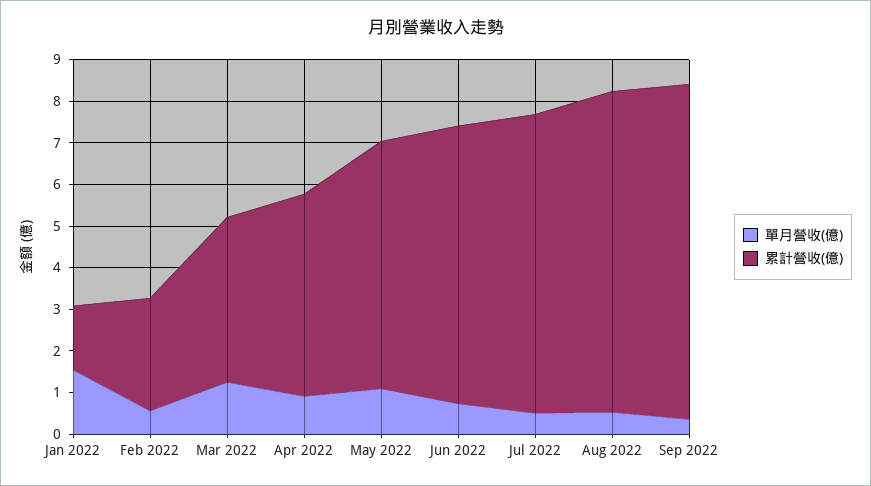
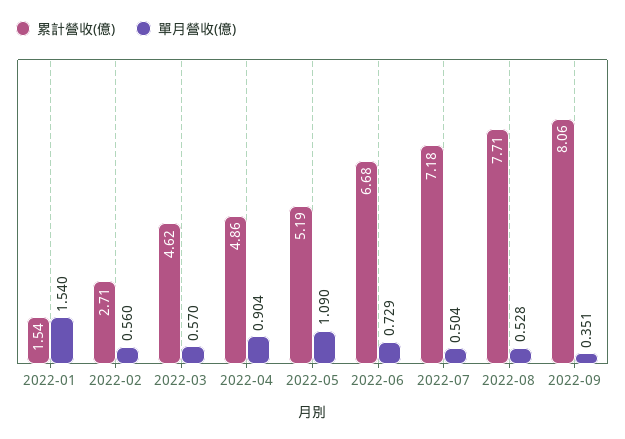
  {
    "單月營收(億)": {
      "Jan 2022": 1.54,
      "Feb 2022": 0.56,
-     "Mar 2022": 1.2,
+     "Mar 2022": 0.57,
      "Apr 2022": 0.904,
      "May 2022": 1.09,
      "Jun 2022": 0.729,
      "Jul 2022": 0.504,
      "Aug 2022": 0.528,
      "Sep 2022": 0.351
    },
    "累計營收(億)": {
      "Jan 2022": 1.54,
      "Feb 2022": 2.71,
-     "Mar 2022": 4,
+     "Mar 2022": 4.62,
      "Apr 2022": 4.86,
-     "May 2022": 6,
+     "May 2022": 5.19,
      "Jun 2022": 6.68,
      "Jul 2022": 7.18,
      "Aug 2022": 7.71,
      "Sep 2022": 8.06
    }
  }

